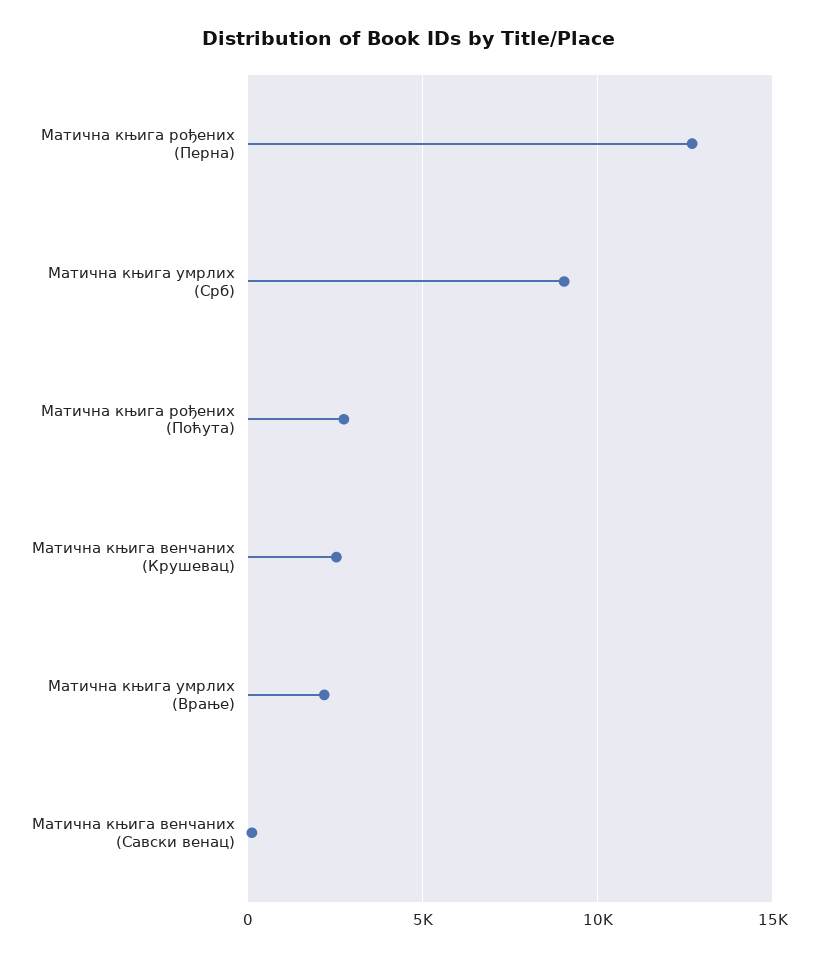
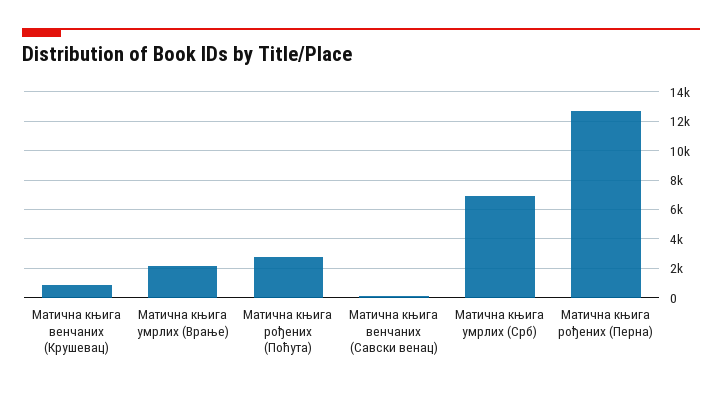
  {
    "Матична књига рођених (Перна)": 12500,
-   "Матична књига умрлих (Срб)": 9000,
+   "Матична књига умрлих (Срб)": 7000,
    "Матична књига рођених (Поћута)": 2500,
-   "Матична књига венчаних (Крушевац)": 2500,
+   "Матична књига венчаних (Крушевац)": 1000,
    "Матична књига умрлих (Врање)": 2000,
    "Матична књига венчаних (Савски венац)": 0
  }

